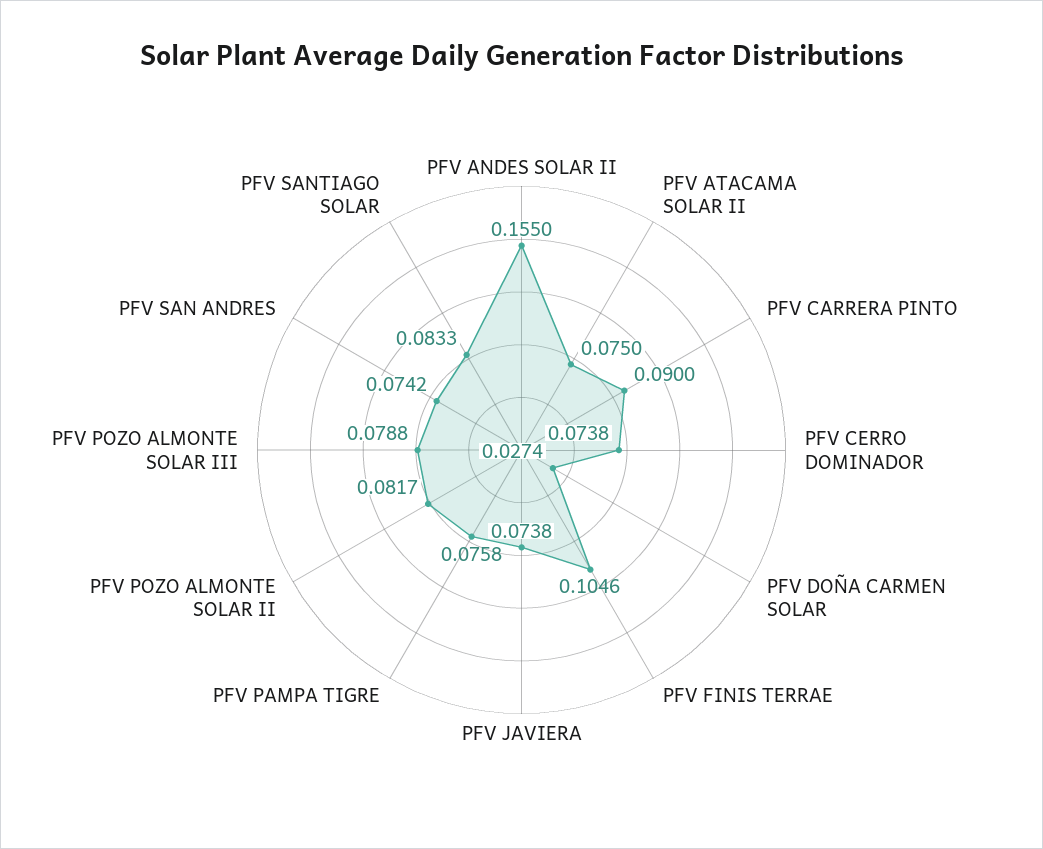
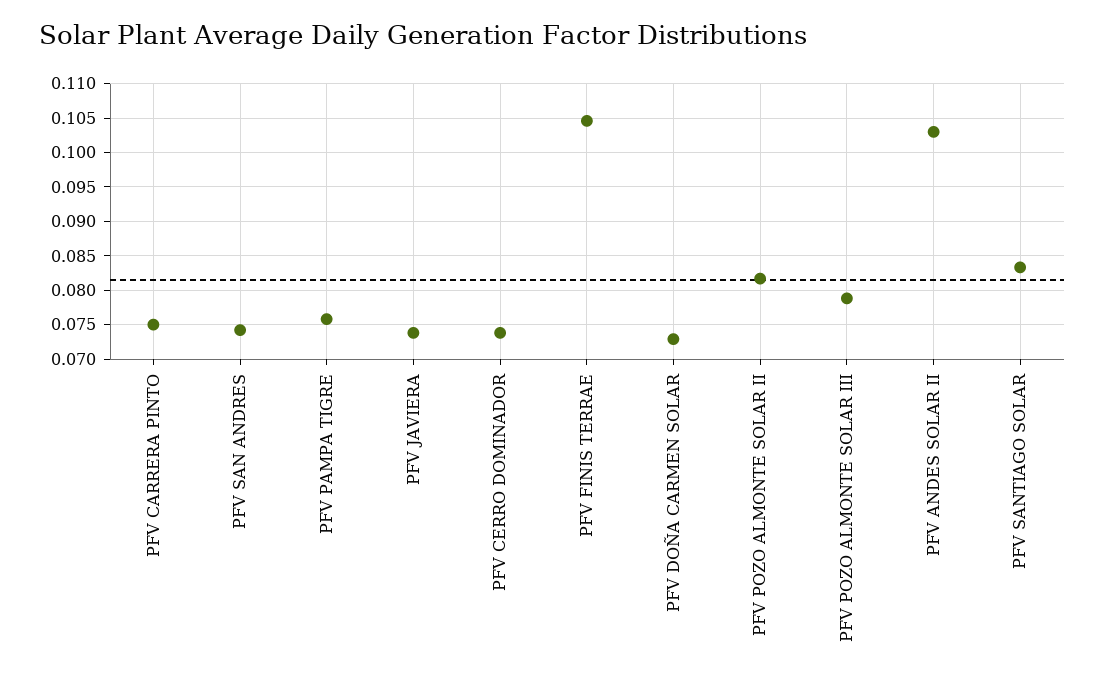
  {
-   "PFV ANDES SOLAR II": 0.155,
+   "PFV ANDES SOLAR II": 0.103,
-   "PFV ATACAMA SOLAR II": 0.075,
-   "PFV CARRERA PINTO": 0.09,
+   "PFV CARRERA PINTO": 0.075,
    "PFV CERRO DOMINADOR": 0.0738,
-   "PFV DOÑA CARMEN SOLAR": 0.0274,
+   "PFV DOÑA CARMEN SOLAR": 0.073,
    "PFV FINIS TERRAE": 0.1046,
    "PFV JAVIERA": 0.0738,
    "PFV PAMPA TIGRE": 0.0758,
    "PFV POZO ALMONTE SOLAR II": 0.0817,
    "PFV POZO ALMONTE SOLAR III": 0.0788,
    "PFV SAN ANDRES": 0.0742,
    "PFV SANTIAGO SOLAR": 0.0833
  }

